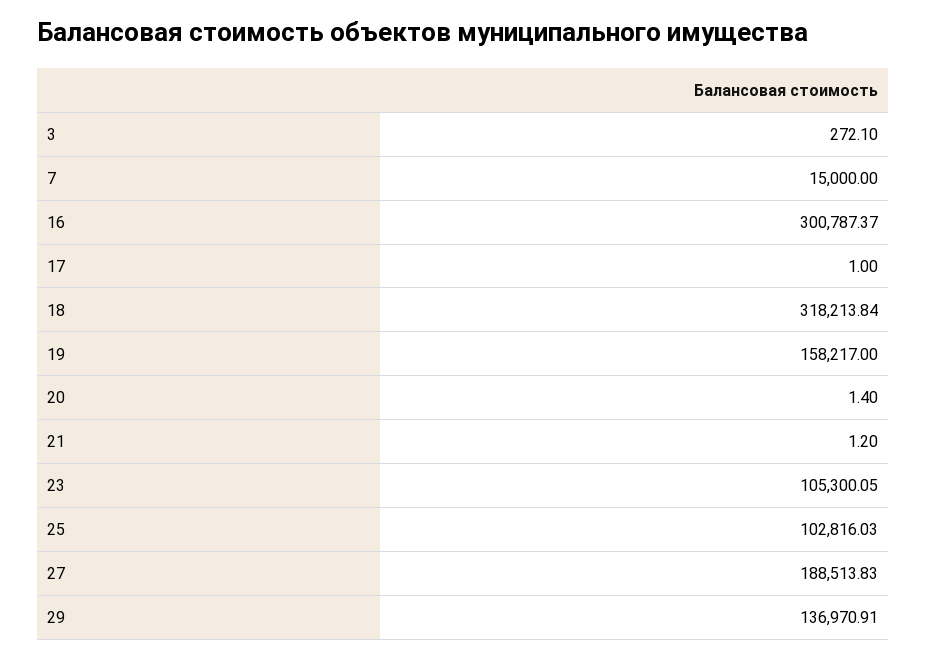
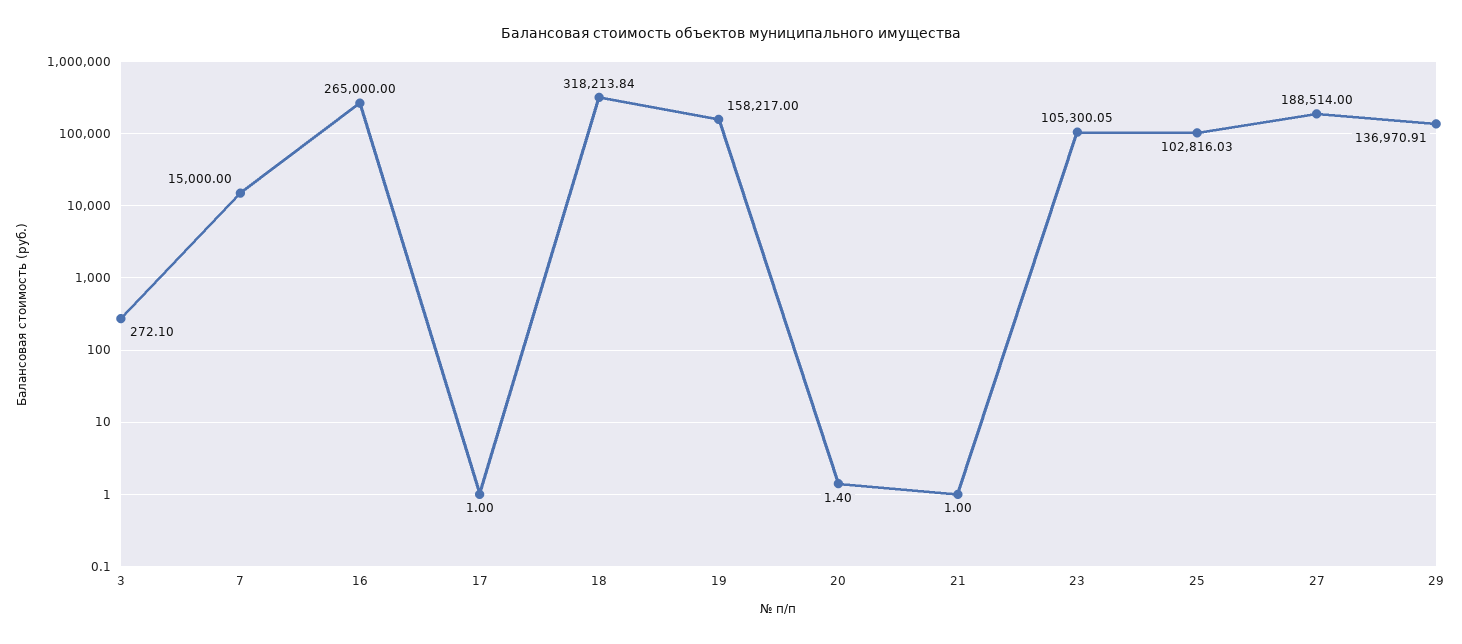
  {
    "3": 272.1,
    "7": 15000,
-   "16": 300787.37,
+   "16": 265000,
    "17": 1,
    "18": 318213.84,
    "19": 158217,
    "20": 1.4,
-   "21": 1.2,
+   "21": 1,
    "23": 105300.05,
    "25": 102816.03,
-   "27": 188513.83,
+   "27": 188514,
    "29": 136970.91
  }

